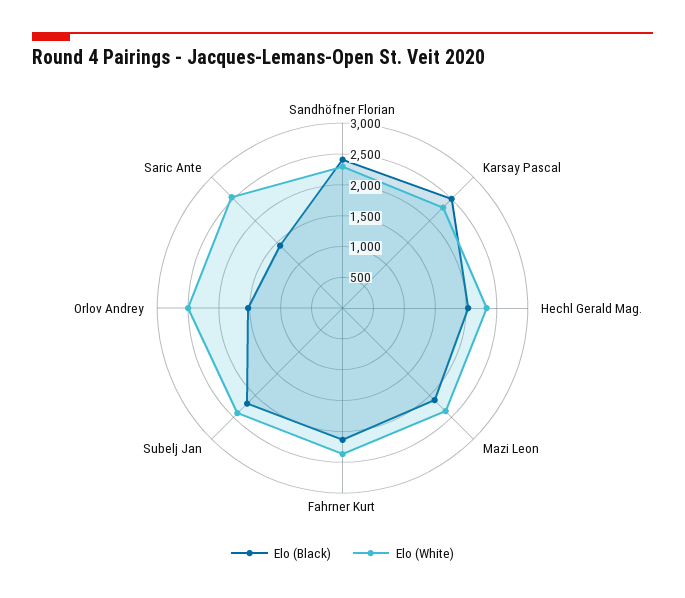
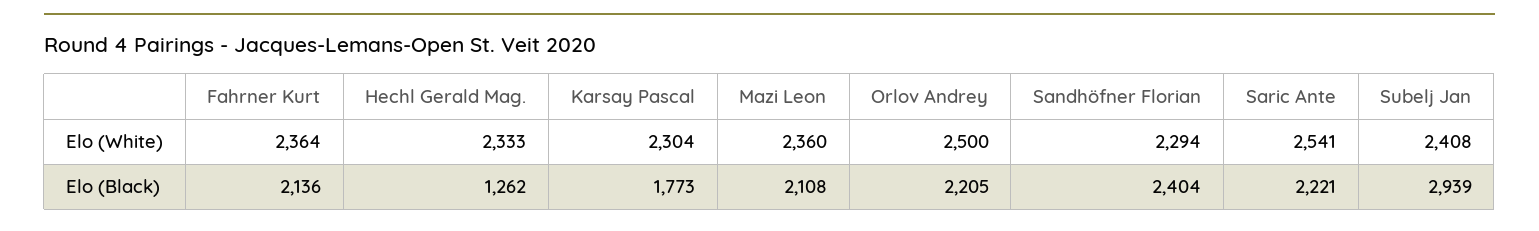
  {
    "Elo (Black)": {
      "Sandhöfner Florian": 2404,
-     "Karsay Pascal": 2500,
+     "Karsay Pascal": 1773,
-     "Hechl Gerald Mag.": 2000,
+     "Hechl Gerald Mag.": 1262,
      "Mazi Leon": 2108,
      "Fahrner Kurt": 2136,
-     "Subelj Jan": 2250,
+     "Subelj Jan": 2939,
-     "Orlov Andrey": 1500,
+     "Orlov Andrey": 2205,
-     "Saric Ante": 1500
+     "Saric Ante": 2221
    },
    "Elo (White)": {
      "Sandhöfner Florian": 2294,
      "Karsay Pascal": 2304,
      "Hechl Gerald Mag.": 2333,
      "Mazi Leon": 2360,
      "Fahrner Kurt": 2364,
      "Subelj Jan": 2408,
      "Orlov Andrey": 2500,
      "Saric Ante": 2541
    }
  }

